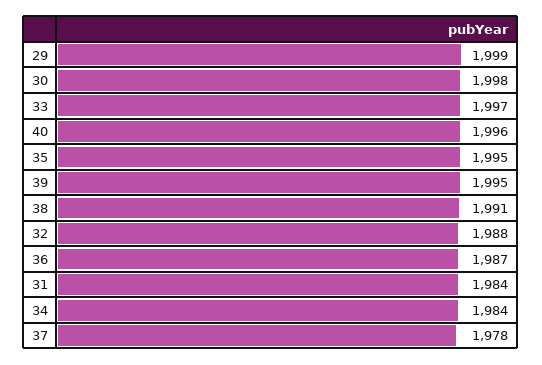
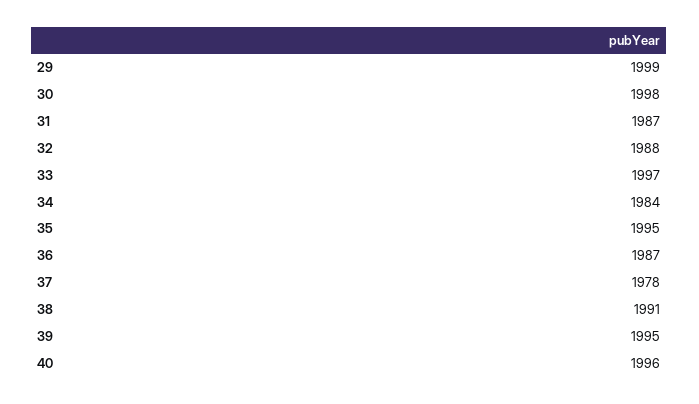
  {
    "29": 1999,
    "30": 1998,
    "33": 1997,
    "40": 1996,
    "35": 1995,
    "39": 1995,
    "38": 1991,
    "32": 1988,
    "36": 1987,
-   "31": 1984,
+   "31": 1987,
    "34": 1984,
    "37": 1978
  }

